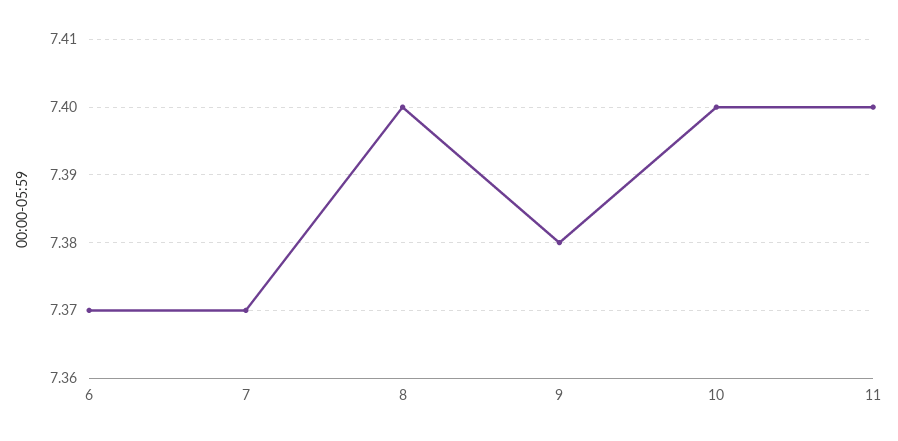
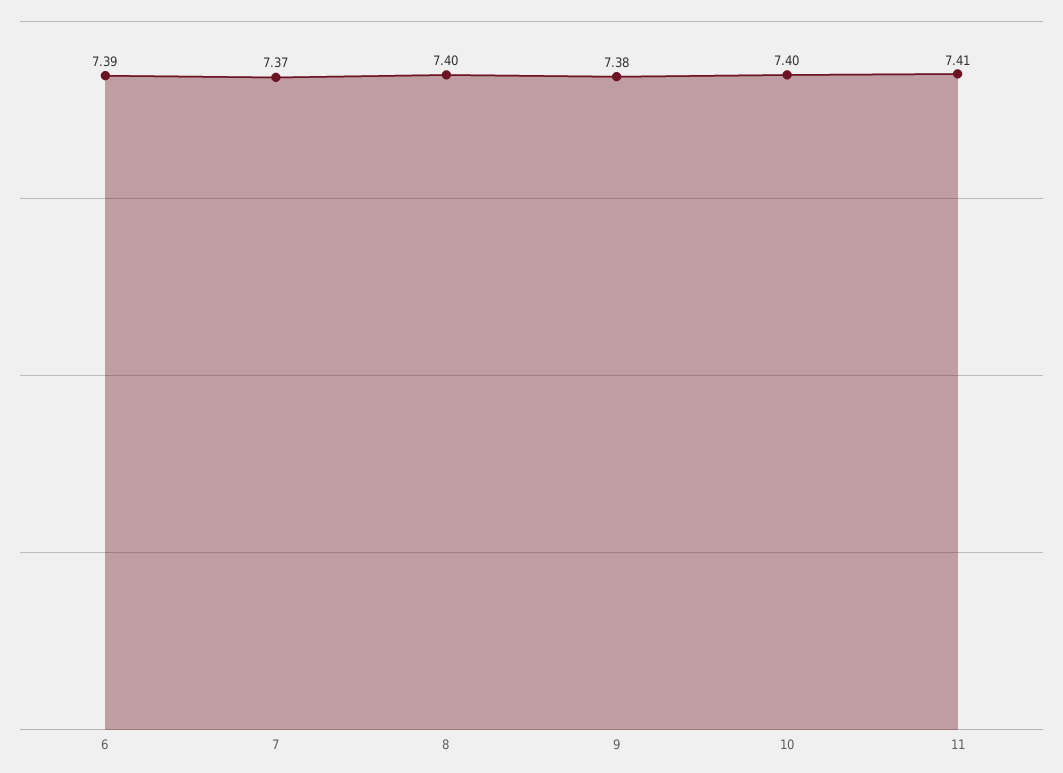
  {
-   "6": 7.37,
+   "6": 7.39,
    "7": 7.37,
    "8": 7.4,
    "9": 7.38,
    "10": 7.4,
-   "11": 7.4
+   "11": 7.41
  }

